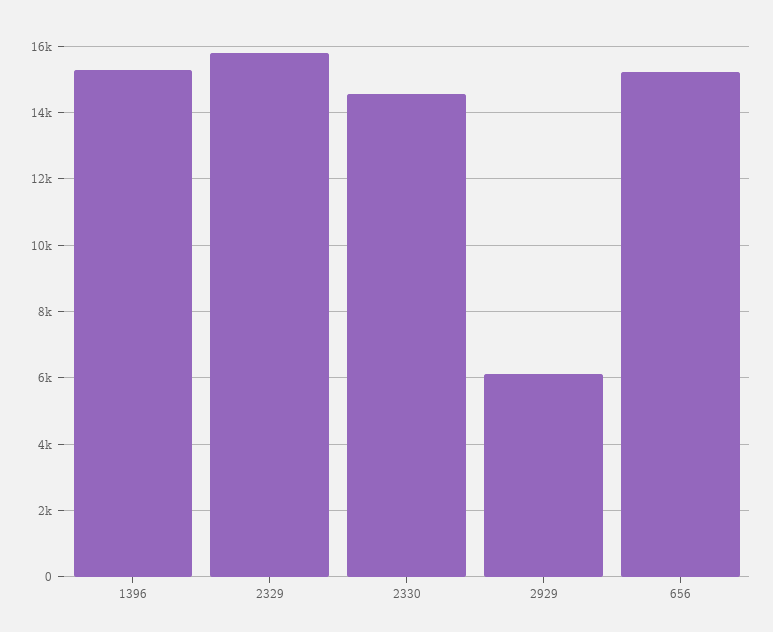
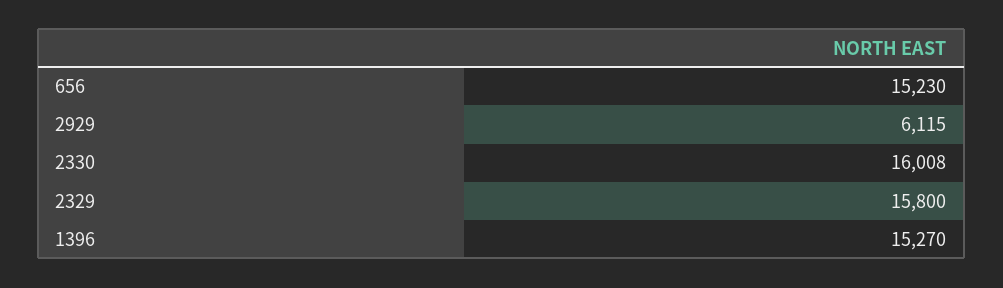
  {
    "1396": 15270,
    "2329": 15800,
-   "2330": 14600,
+   "2330": 16008,
    "2929": 6115,
    "656": 15230
  }

